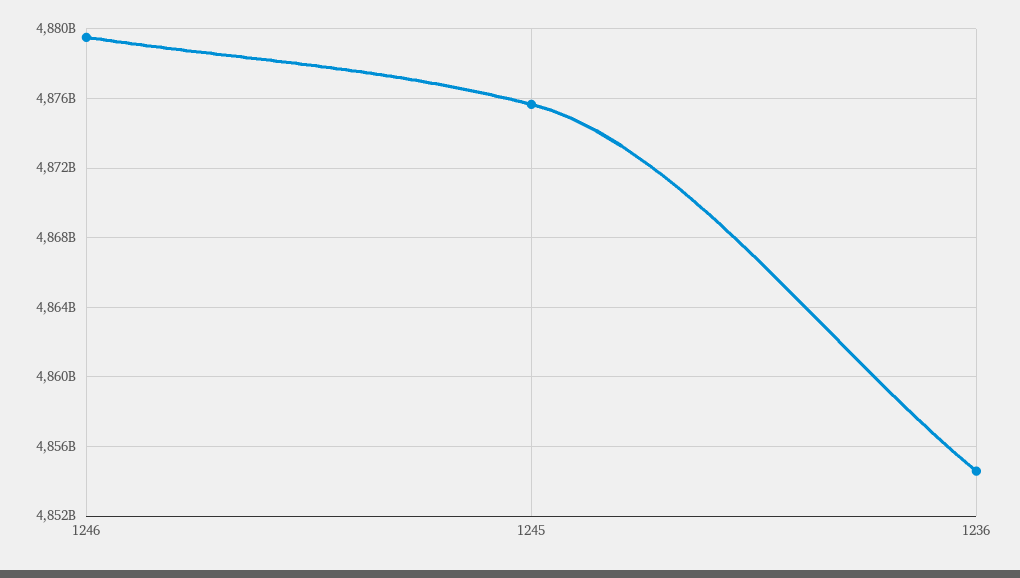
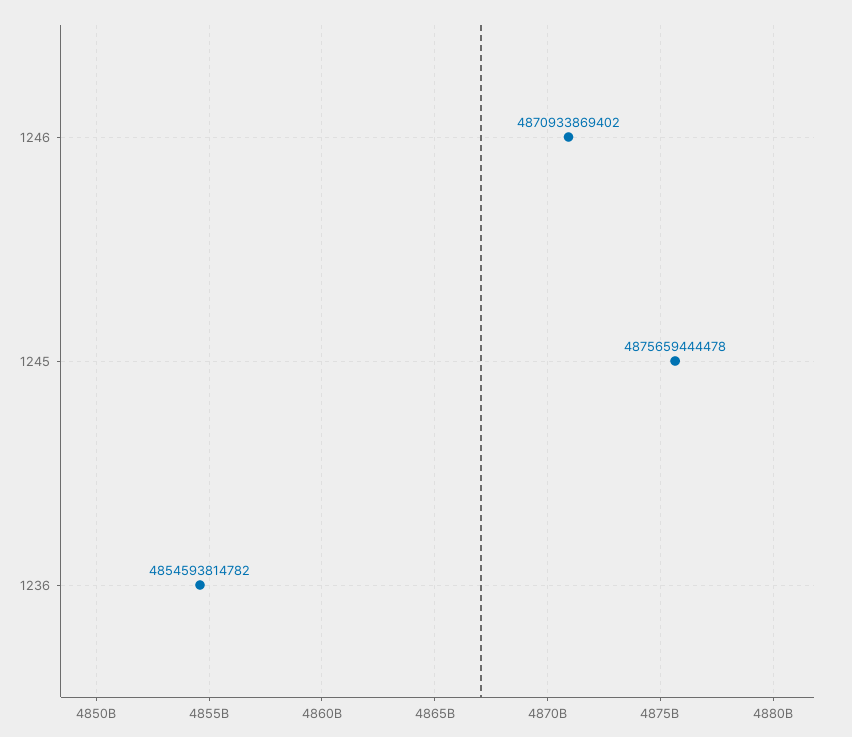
  {
-   "1246": 4879500000000,
+   "1246": 4870933869402,
    "1245": 4875659444478,
    "1236": 4854593814782
  }

